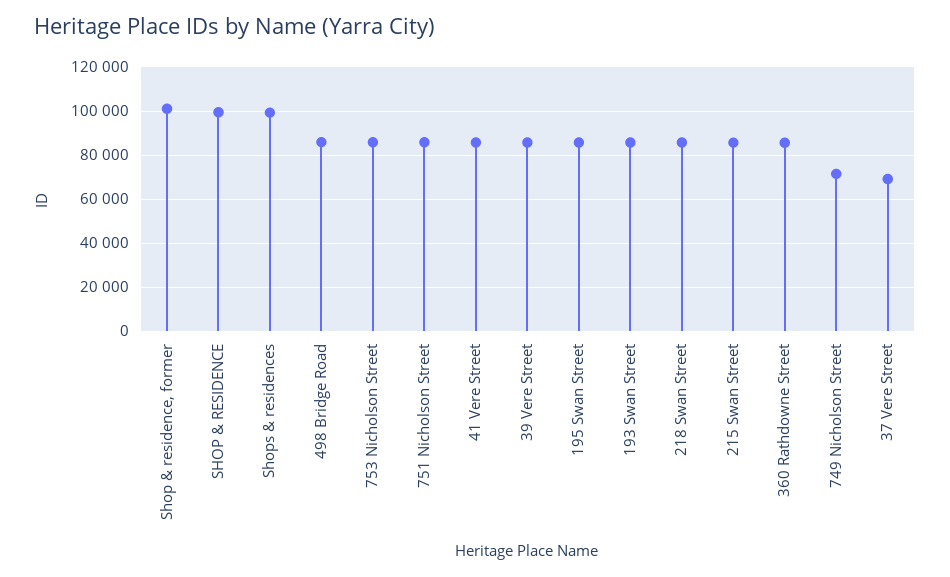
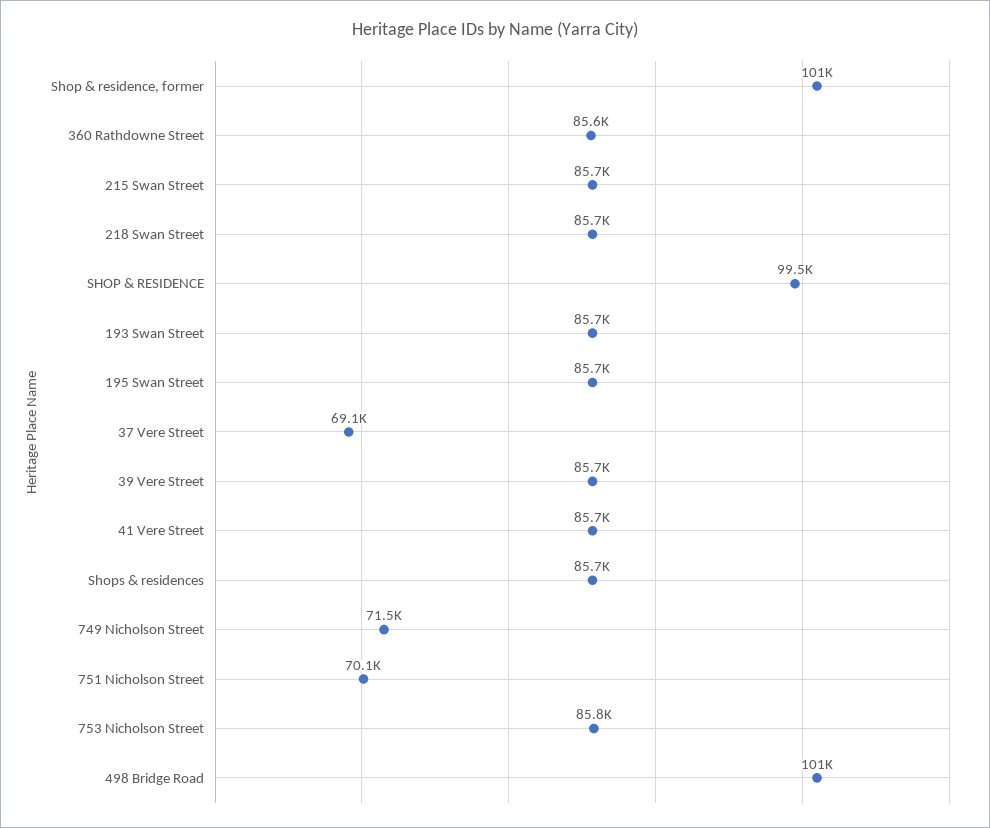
  {
    "Shop & residence, former": 101000,
    "SHOP & RESIDENCE": 99500,
-   "Shops & residences": 100000,
+   "Shops & residences": 85700,
-   "498 Bridge Road": 85000,
+   "498 Bridge Road": 101000,
    "753 Nicholson Street": 85800,
-   "751 Nicholson Street": 85000,
+   "751 Nicholson Street": 70100,
    "41 Vere Street": 85700,
    "39 Vere Street": 85700,
    "195 Swan Street": 85700,
    "193 Swan Street": 85700,
    "218 Swan Street": 85700,
    "215 Swan Street": 85700,
    "360 Rathdowne Street": 85600,
    "749 Nicholson Street": 71500,
    "37 Vere Street": 69100
  }

